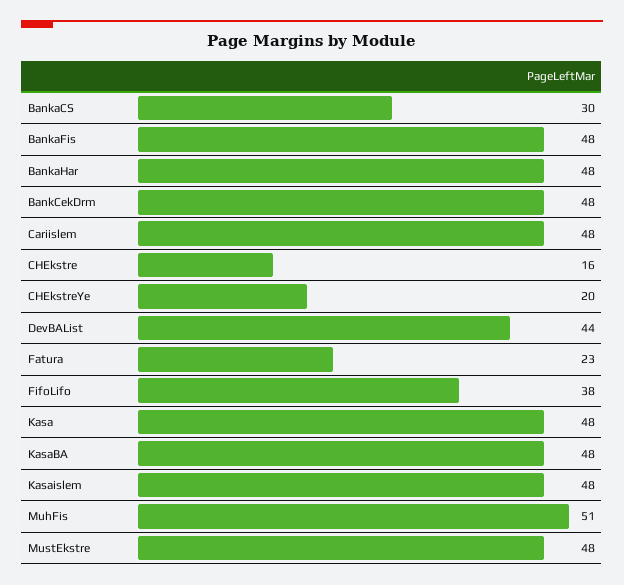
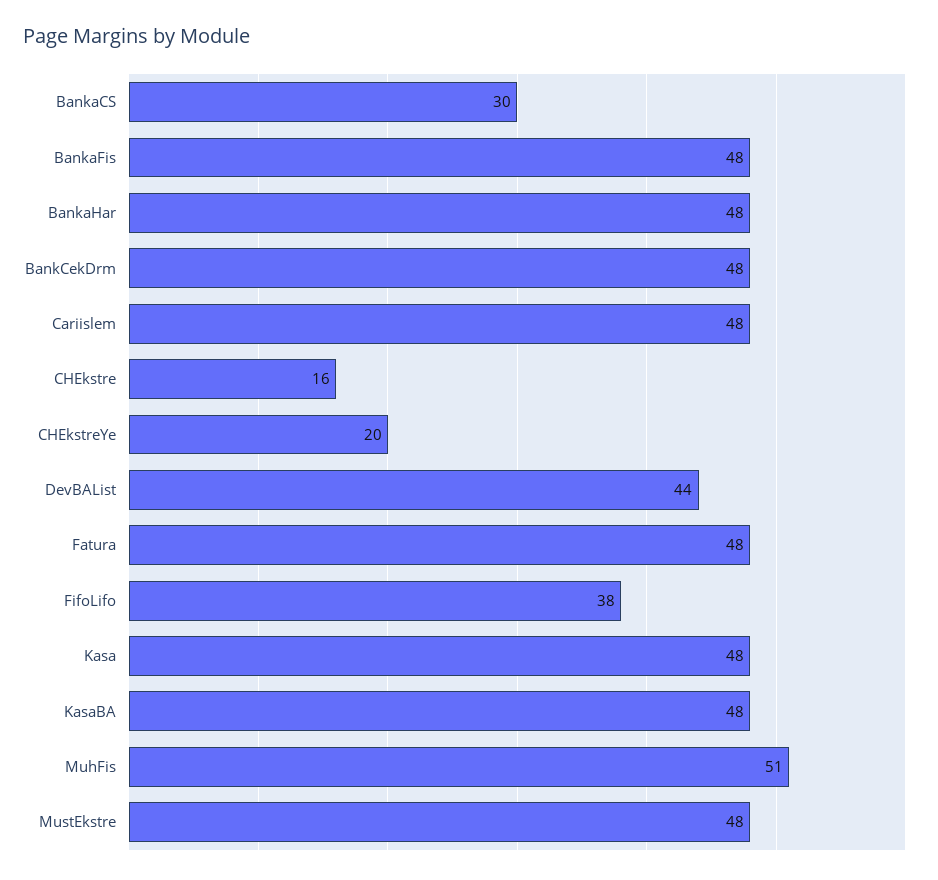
  {
    "BankaCS": 30,
    "BankaFis": 48,
    "BankaHar": 48,
    "BankCekDrm": 48,
    "Cariislem": 48,
    "CHEkstre": 16,
    "CHEkstreYe": 20,
    "DevBAList": 44,
-   "Fatura": 23,
+   "Fatura": 48,
    "FifoLifo": 38,
    "Kasa": 48,
    "KasaBA": 48,
-   "Kasaislem": 48,
    "MuhFis": 51,
    "MustEkstre": 48
  }

